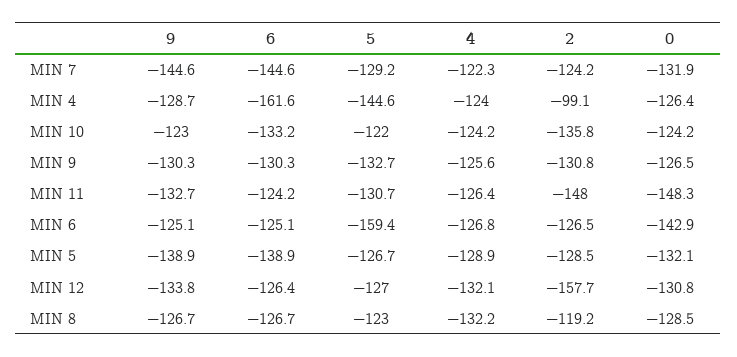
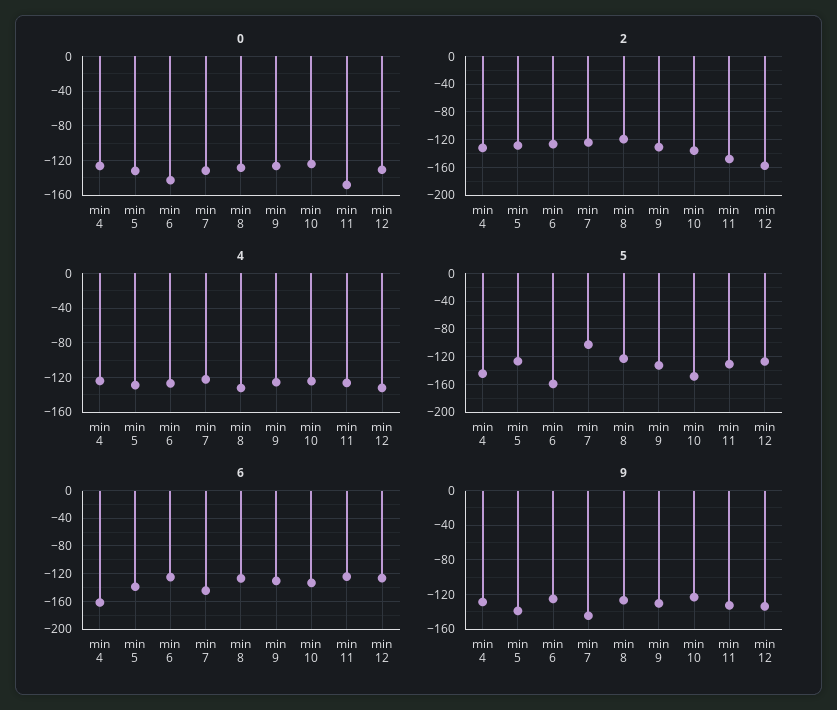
  {
    "9": {
      "MIN 7": -144.6,
      "MIN 4": -128.7,
      "MIN 10": -123,
      "MIN 9": -130.3,
      "MIN 11": -132.7,
      "MIN 6": -125.1,
      "MIN 5": -138.9,
      "MIN 12": -133.8,
      "MIN 8": -126.7
    },
    "6": {
      "MIN 7": -144.6,
      "MIN 4": -161.6,
      "MIN 10": -133.2,
      "MIN 9": -130.3,
      "MIN 11": -124.2,
      "MIN 6": -125.1,
      "MIN 5": -138.9,
      "MIN 12": -126.4,
      "MIN 8": -126.7
    },
    "5": {
-     "MIN 7": -129.2,
+     "MIN 7": -100,
      "MIN 4": -144.6,
-     "MIN 10": -122,
+     "MIN 10": -150,
      "MIN 9": -132.7,
      "MIN 11": -130.7,
      "MIN 6": -159.4,
      "MIN 5": -126.7,
      "MIN 12": -127,
      "MIN 8": -123
    },
    "4": {
      "MIN 7": -122.3,
      "MIN 4": -124,
      "MIN 10": -124.2,
      "MIN 9": -125.6,
      "MIN 11": -126.4,
      "MIN 6": -126.8,
      "MIN 5": -128.9,
      "MIN 12": -132.1,
      "MIN 8": -132.2
    },
    "2": {
      "MIN 7": -124.2,
-     "MIN 4": -99.1,
+     "MIN 4": -130,
      "MIN 10": -135.8,
      "MIN 9": -130.8,
      "MIN 11": -148,
      "MIN 6": -126.5,
      "MIN 5": -128.5,
      "MIN 12": -157.7,
      "MIN 8": -119.2
    },
    "0": {
      "MIN 7": -131.9,
      "MIN 4": -126.4,
      "MIN 10": -124.2,
      "MIN 9": -126.5,
      "MIN 11": -148.3,
      "MIN 6": -142.9,
      "MIN 5": -132.1,
      "MIN 12": -130.8,
      "MIN 8": -128.5
    }
  }

